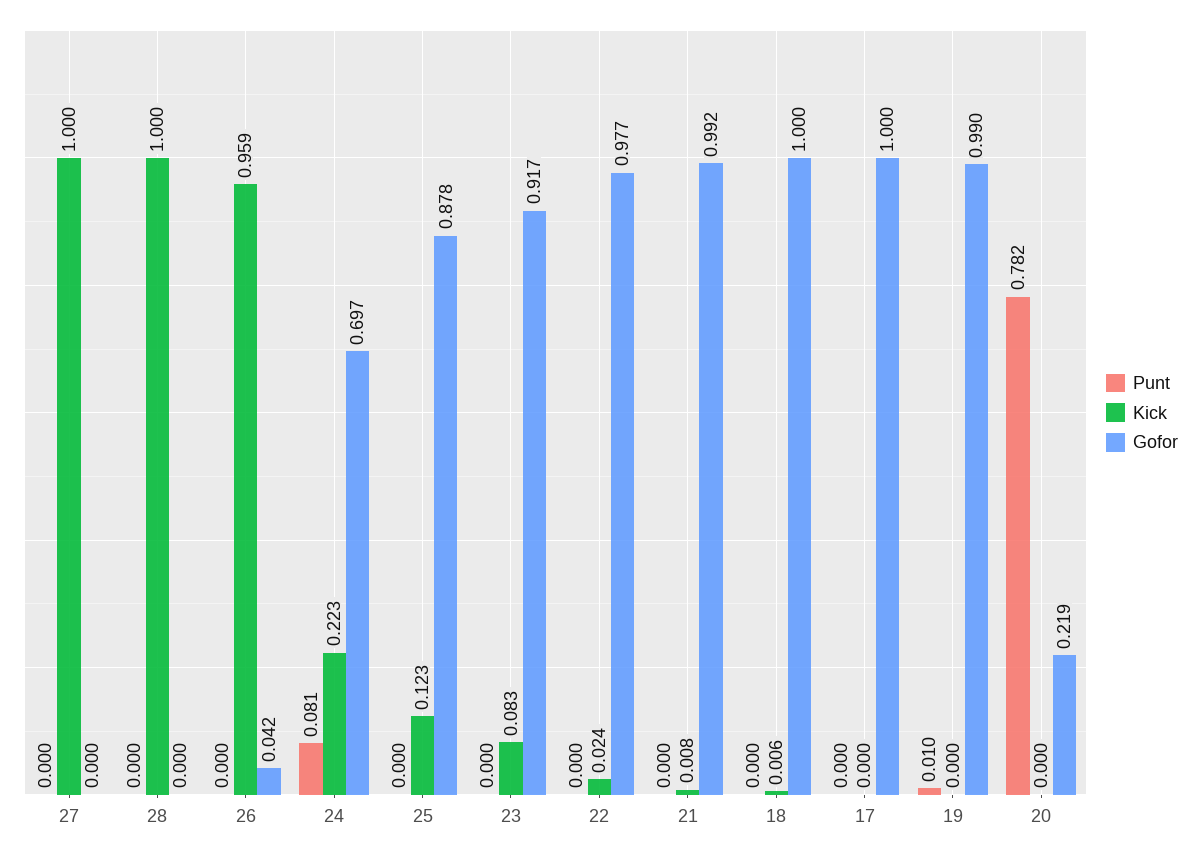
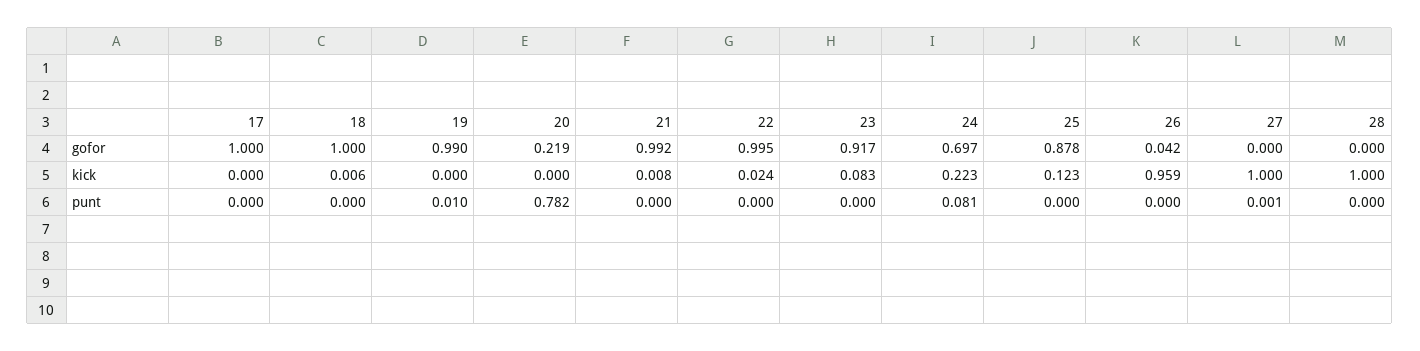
  {
    "Punt": {
-     "27": 0,
+     "27": 0.001,
      "28": 0,
      "26": 0,
      "24": 0.081,
      "25": 0,
      "23": 0,
      "22": 0,
      "21": 0,
      "18": 0,
      "17": 0,
      "19": 0.01,
      "20": 0.782
    },
    "Kick": {
      "27": 1,
      "28": 1,
      "26": 0.959,
      "24": 0.223,
      "25": 0.123,
      "23": 0.083,
      "22": 0.024,
      "21": 0.008,
      "18": 0.006,
      "17": 0,
      "19": 0,
      "20": 0
    },
    "Gofor": {
      "27": 0,
      "28": 0,
      "26": 0.042,
      "24": 0.697,
      "25": 0.878,
      "23": 0.917,
-     "22": 0.977,
+     "22": 0.995,
      "21": 0.992,
      "18": 1,
      "17": 1,
      "19": 0.99,
      "20": 0.219
    }
  }

